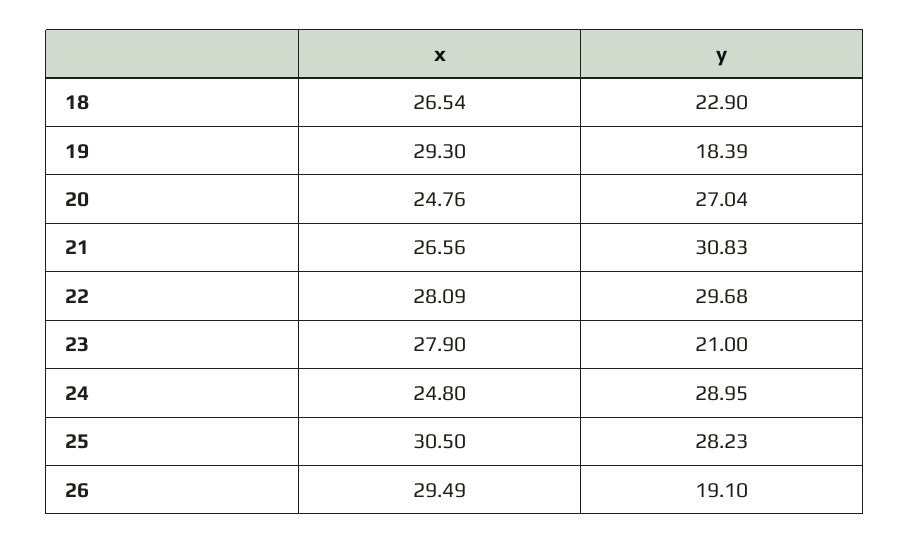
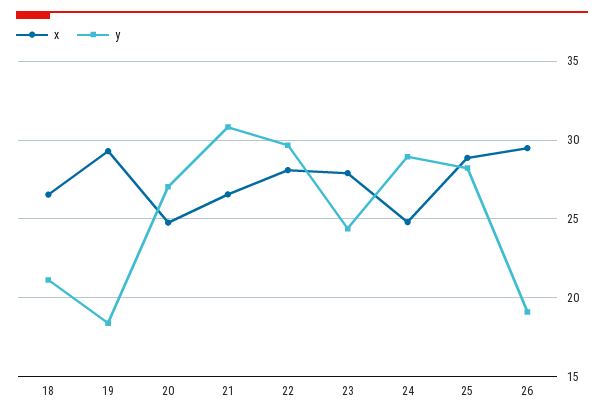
  {
    "x": {
      "18": 26.54,
      "19": 29.3,
      "20": 24.76,
      "21": 26.56,
      "22": 28.09,
      "23": 27.9,
      "24": 24.8,
-     "25": 30.5,
+     "25": 29,
      "26": 29.49
    },
    "y": {
-     "18": 22.9,
+     "18": 21,
      "19": 18.39,
      "20": 27.04,
      "21": 30.83,
      "22": 29.68,
-     "23": 21,
+     "23": 24.5,
      "24": 28.95,
      "25": 28.23,
      "26": 19.1
    }
  }

